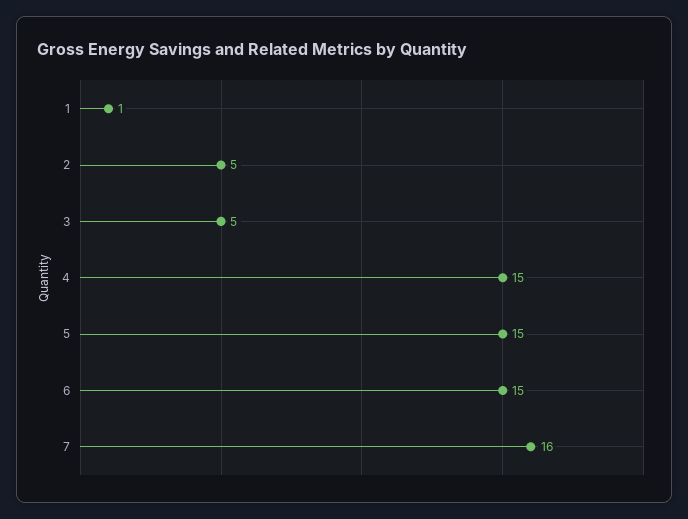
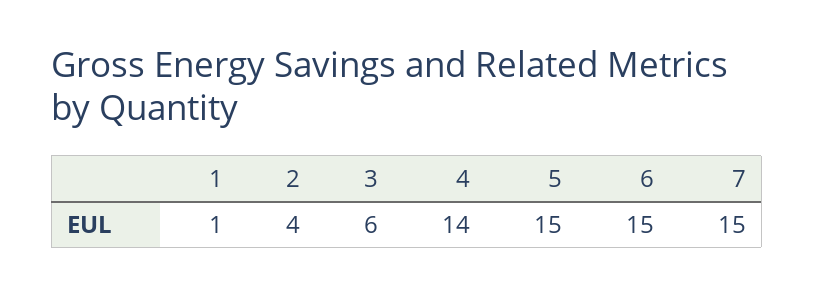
  {
    "1": 1,
-   "2": 5,
+   "2": 4,
-   "3": 5,
+   "3": 6,
-   "4": 15,
+   "4": 14,
    "5": 15,
    "6": 15,
-   "7": 16
+   "7": 15
  }

